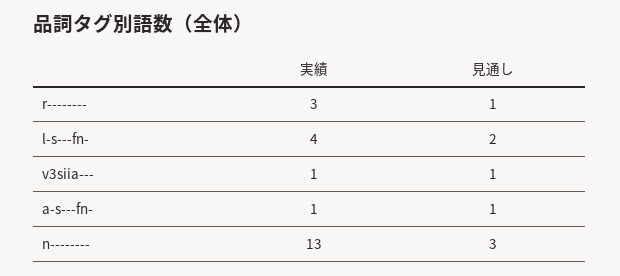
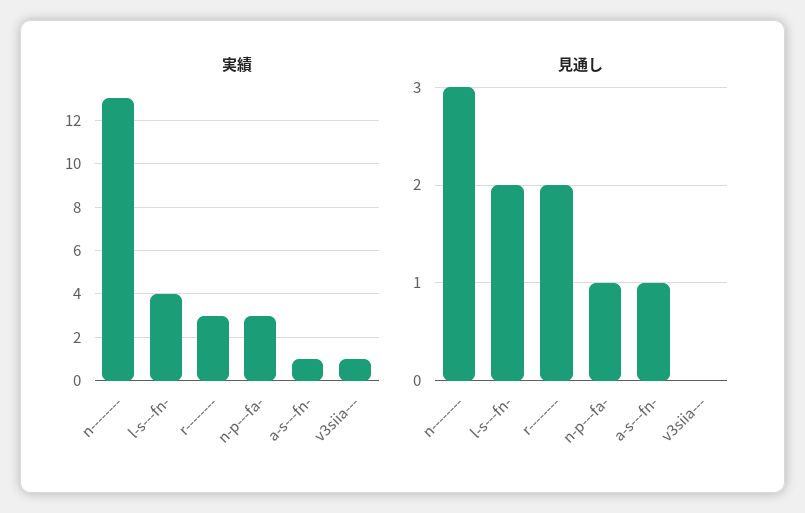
  {
    "実績": {
      "r--------": 3,
      "l-s---fn-": 4,
      "v3siia---": 1,
      "a-s---fn-": 1,
-     "n--------": 13
+     "n--------": 13,
+     "n-p---fa-": 3
    },
    "見通し": {
-     "r--------": 1,
+     "r--------": 2,
      "l-s---fn-": 2,
-     "v3siia---": 1,
+     "v3siia---": 0,
      "a-s---fn-": 1,
-     "n--------": 3
+     "n--------": 3,
+     "n-p---fa-": 1
    }
  }

